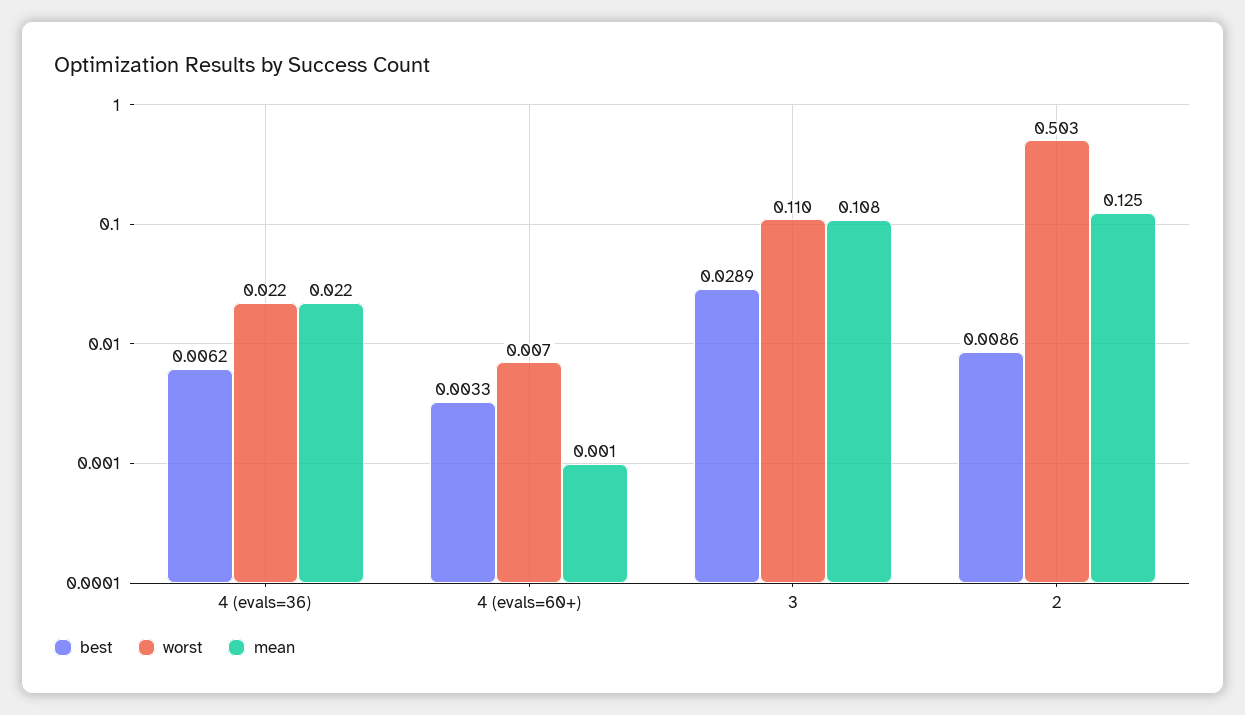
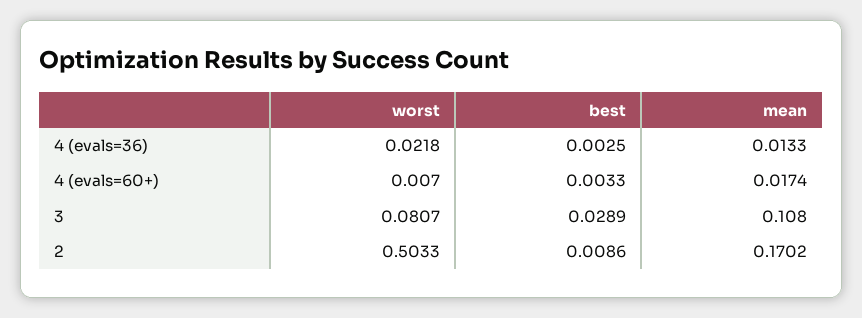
  {
    "best": {
-     "4 (evals=36)": 0.0062,
+     "4 (evals=36)": 0.0025,
      "4 (evals=60+)": 0.0033,
      "3": 0.0289,
      "2": 0.0086
    },
    "worst": {
      "4 (evals=36)": 0.0218,
      "4 (evals=60+)": 0.007,
-     "3": 0.11,
+     "3": 0.0807,
      "2": 0.5033
    },
    "mean": {
-     "4 (evals=36)": 0.022,
+     "4 (evals=36)": 0.0133,
-     "4 (evals=60+)": 0.001,
+     "4 (evals=60+)": 0.0174,
      "3": 0.108,
-     "2": 0.125
+     "2": 0.1702
    }
  }

